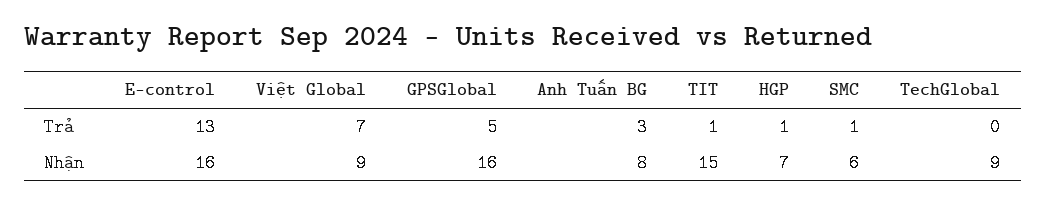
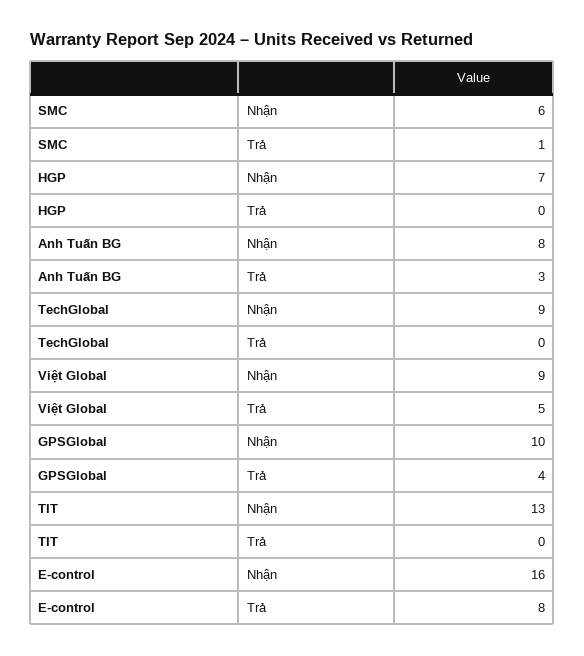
  {
    "E-control": {
-     "Trả": 13,
+     "Trả": 8,
      "Nhận": 16
    },
    "Việt Global": {
-     "Trả": 7,
+     "Trả": 5,
      "Nhận": 9
    },
    "GPSGlobal": {
-     "Trả": 5,
+     "Trả": 4,
-     "Nhận": 16
+     "Nhận": 10
    },
    "Anh Tuấn BG": {
      "Trả": 3,
      "Nhận": 8
    },
    "TIT": {
-     "Trả": 1,
+     "Trả": 0,
-     "Nhận": 15
+     "Nhận": 13
    },
    "HGP": {
-     "Trả": 1,
+     "Trả": 0,
      "Nhận": 7
    },
    "SMC": {
      "Trả": 1,
      "Nhận": 6
    },
    "TechGlobal": {
      "Trả": 0,
      "Nhận": 9
    }
  }

